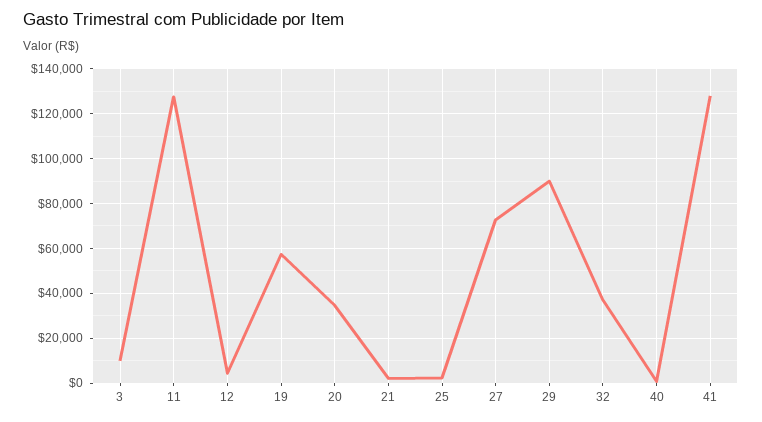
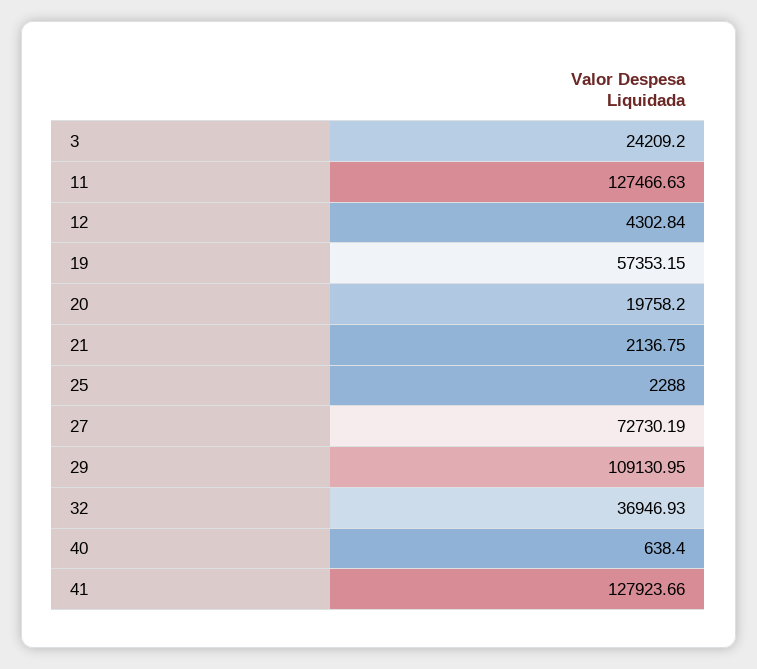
  {
-   "3": 10000,
+   "3": 24209.2,
    "11": 127466.63,
    "12": 4302.84,
    "19": 57353.15,
-   "20": 35000,
+   "20": 19758.2,
    "21": 2136.75,
    "25": 2288,
    "27": 72730.19,
-   "29": 90000,
+   "29": 109130.95,
    "32": 36946.93,
    "40": 638.4,
    "41": 127923.66
  }

